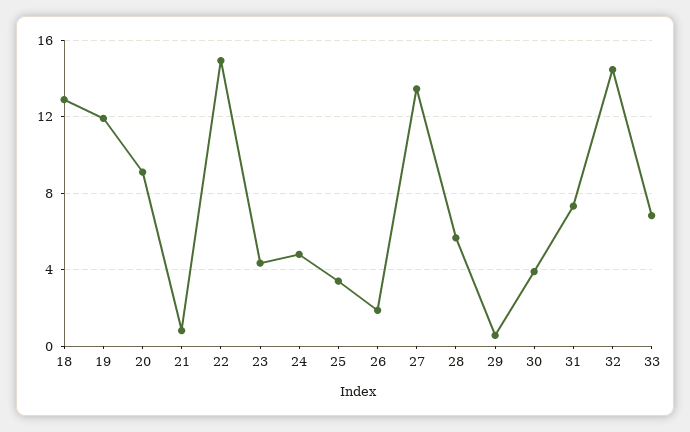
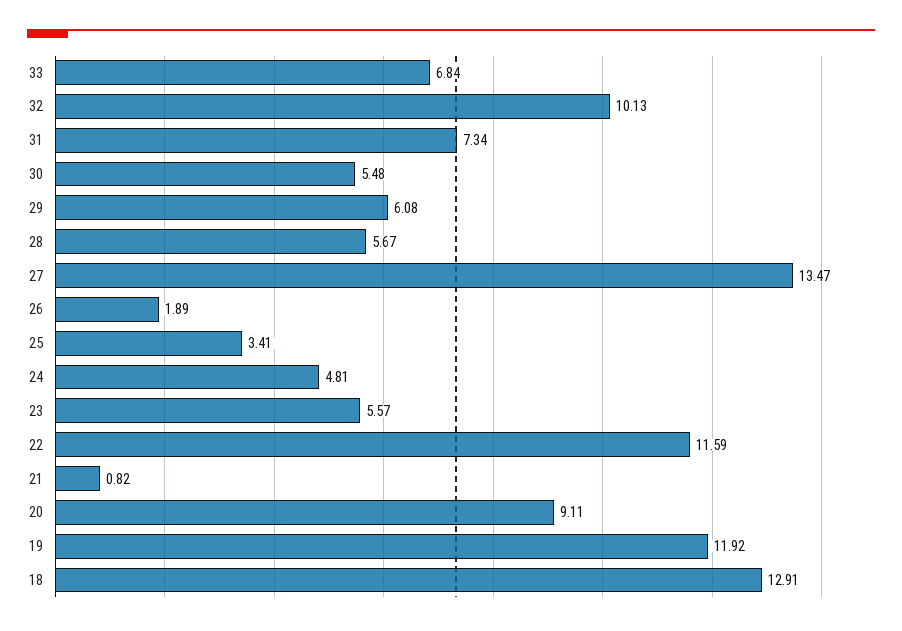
  {
    "18": 12.91,
    "19": 11.92,
    "20": 9.11,
    "21": 0.82,
-   "22": 15,
+   "22": 11.59,
-   "23": 4.5,
+   "23": 5.57,
    "24": 4.81,
    "25": 3.41,
    "26": 1.89,
    "27": 13.47,
    "28": 5.67,
-   "29": 0.5,
+   "29": 6.08,
-   "30": 4,
+   "30": 5.48,
    "31": 7.34,
-   "32": 14.5,
+   "32": 10.13,
    "33": 6.84
  }

